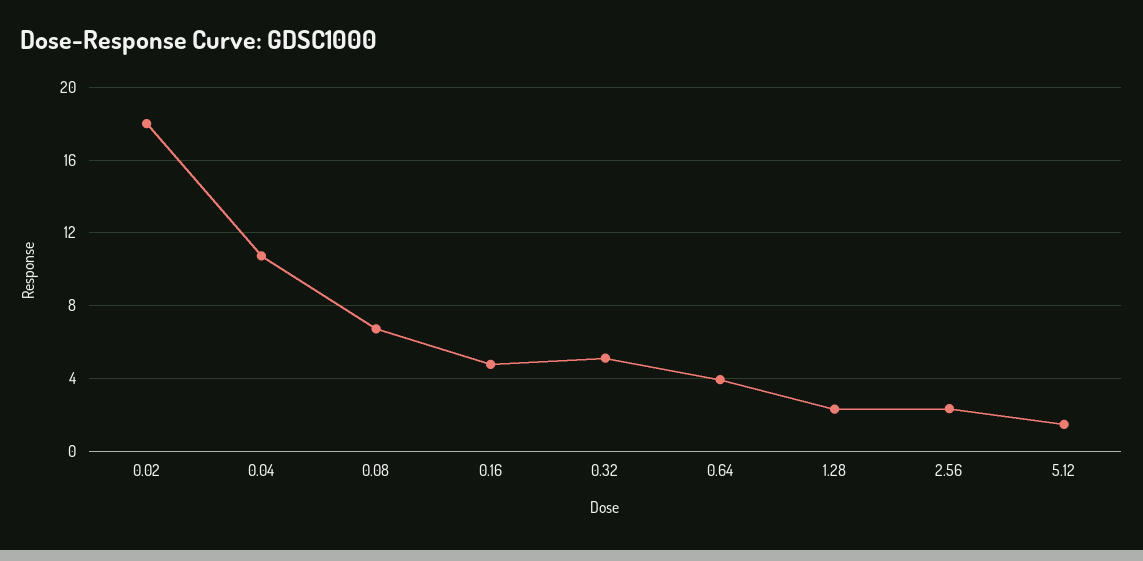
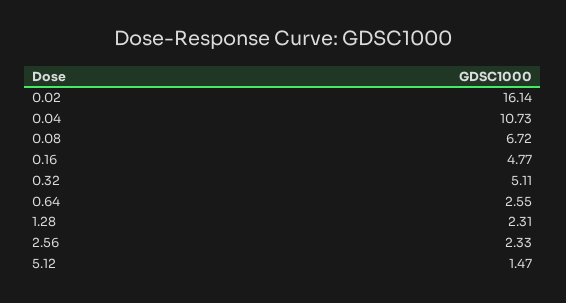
  {
-   "0.02": 18,
+   "0.02": 16.14,
    "0.04": 10.73,
    "0.08": 6.72,
    "0.16": 4.77,
    "0.32": 5.11,
-   "0.64": 4,
+   "0.64": 2.55,
    "1.28": 2.31,
    "2.56": 2.33,
    "5.12": 1.47
  }

